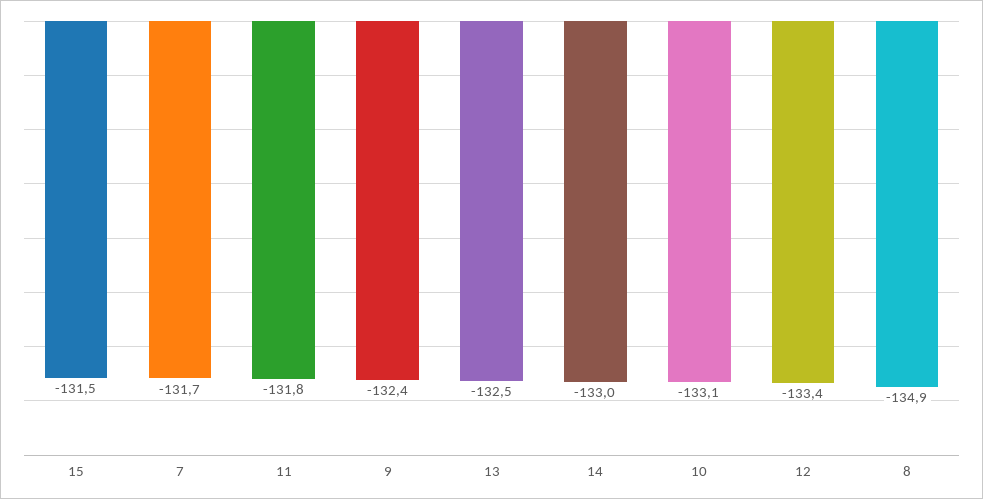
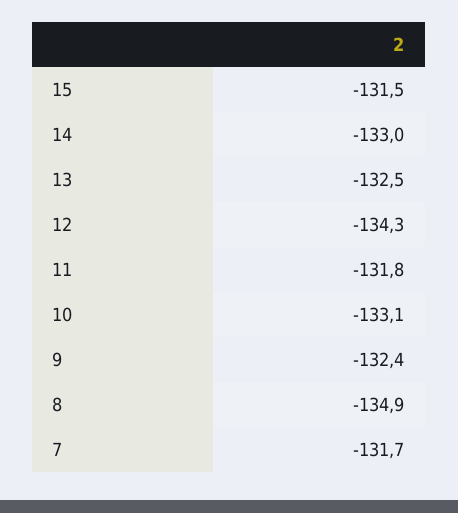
  {
    "15": -131.5,
    "7": -131.7,
    "11": -131.8,
    "9": -132.4,
    "13": -132.5,
    "14": -133,
    "10": -133.1,
-   "12": -133.4,
+   "12": -134.3,
    "8": -134.9
  }

